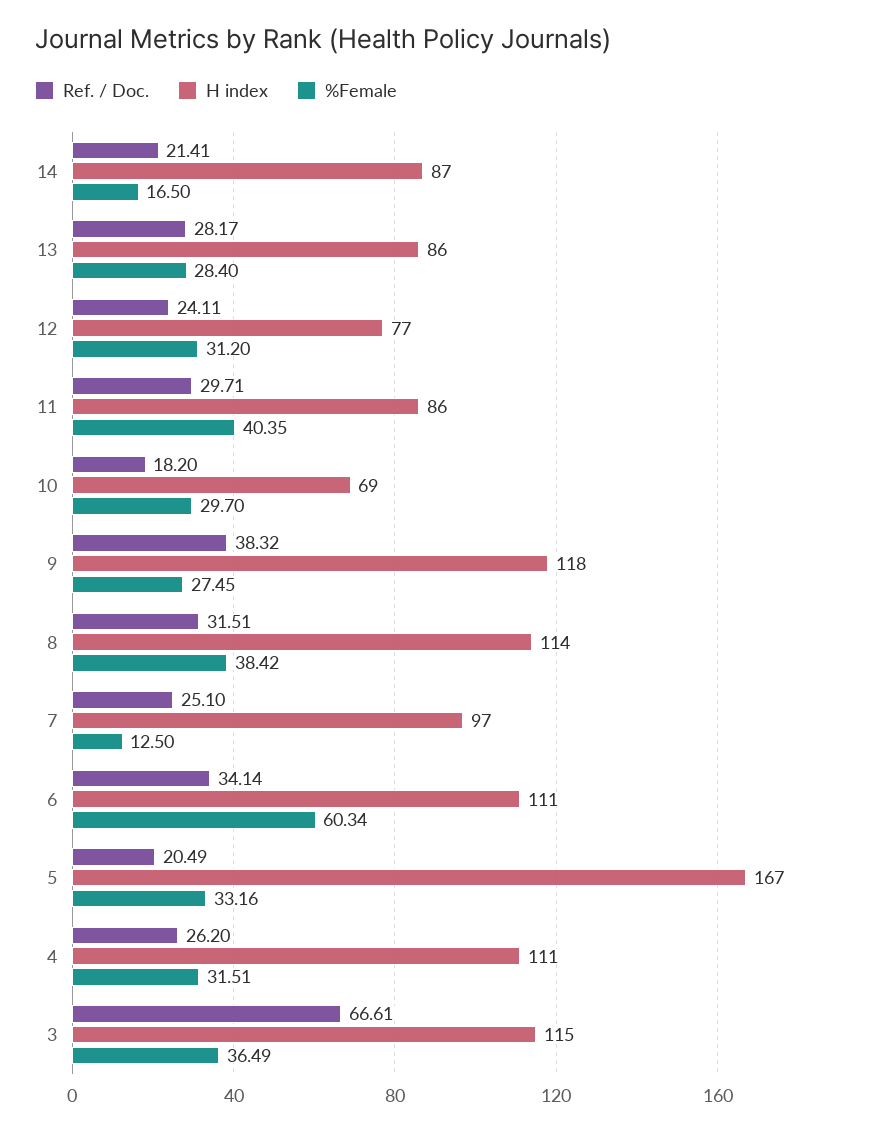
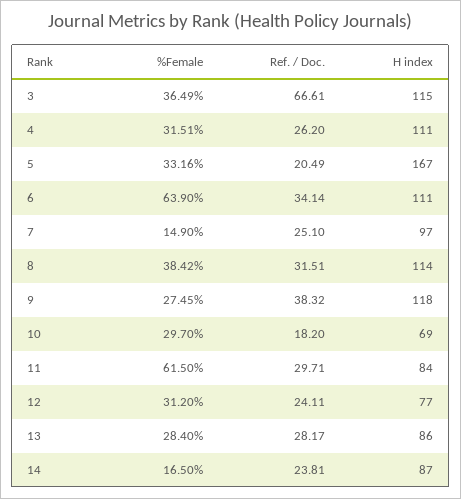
  {
    "Ref. / Doc.": {
-     "14": 21.41,
+     "14": 23.81,
      "13": 28.17,
      "12": 24.11,
      "11": 29.71,
      "10": 18.2,
      "9": 38.32,
      "8": 31.51,
      "7": 25.1,
      "6": 34.14,
      "5": 20.49,
      "4": 26.2,
      "3": 66.61
    },
    "H index": {
      "14": 87,
      "13": 86,
      "12": 77,
-     "11": 86,
+     "11": 84,
      "10": 69,
      "9": 118,
      "8": 114,
      "7": 97,
      "6": 111,
      "5": 167,
      "4": 111,
      "3": 115
    },
    "%Female": {
      "14": 16.5,
      "13": 28.4,
      "12": 31.2,
-     "11": 40.35,
+     "11": 61.5,
      "10": 29.7,
      "9": 27.45,
      "8": 38.42,
-     "7": 12.5,
+     "7": 14.9,
-     "6": 60.34,
+     "6": 63.9,
      "5": 33.16,
      "4": 31.51,
      "3": 36.49
    }
  }

